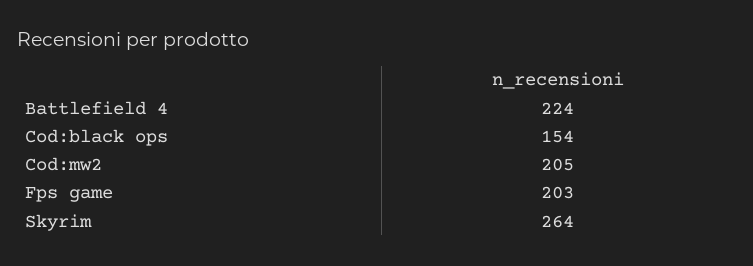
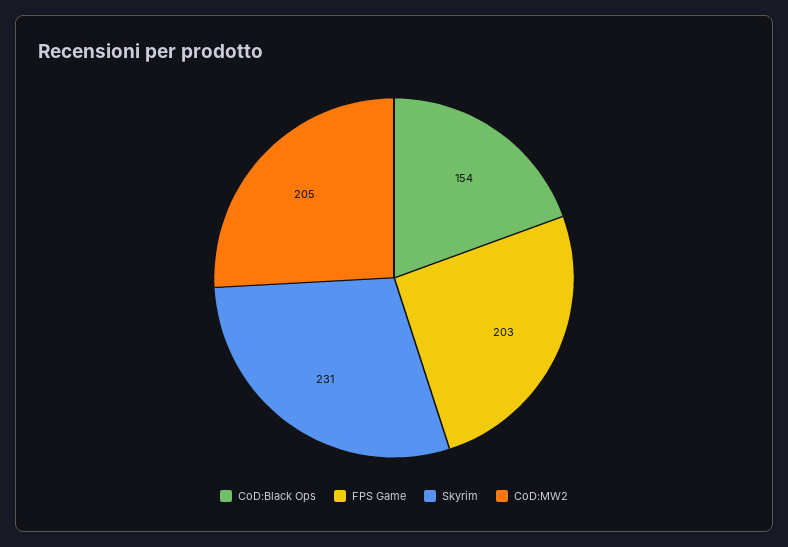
  {
-   "Battlefield 4": 224,
    "Cod:black ops": 154,
    "Cod:mw2": 205,
    "Fps game": 203,
-   "Skyrim": 264
+   "Skyrim": 231
  }

